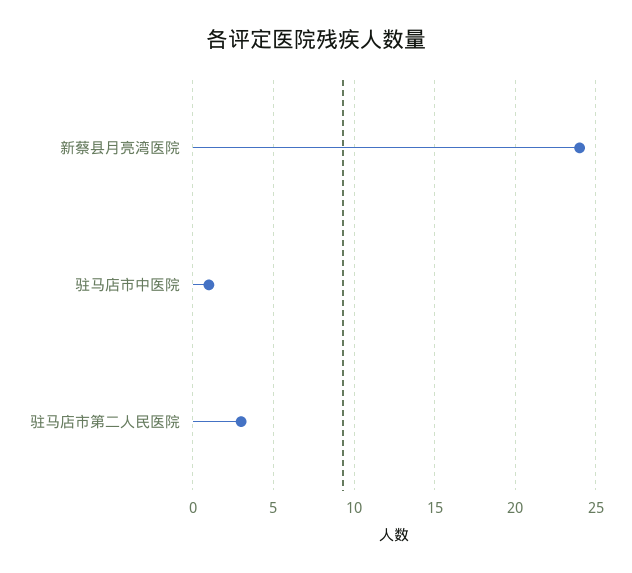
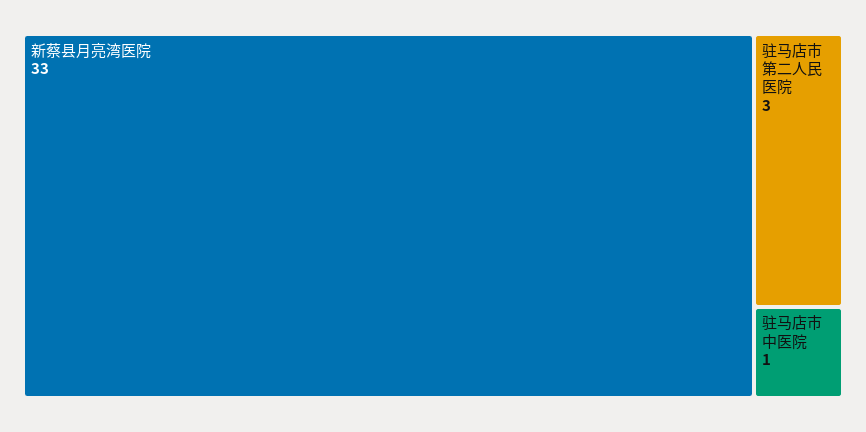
  {
-   "新蔡县月亮湾医院": 24,
+   "新蔡县月亮湾医院": 33,
    "驻马店市中医院": 1,
    "驻马店市第二人民医院": 3
  }

